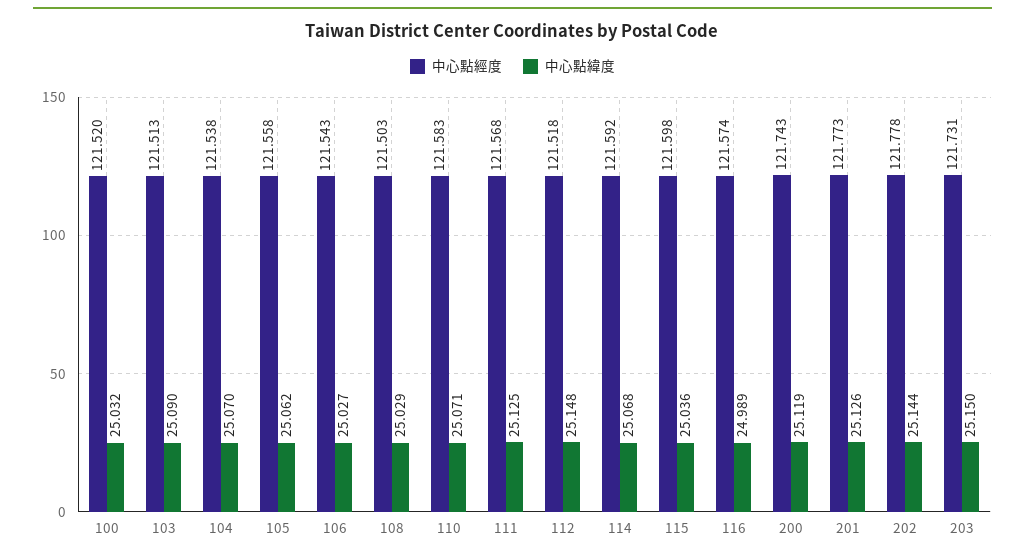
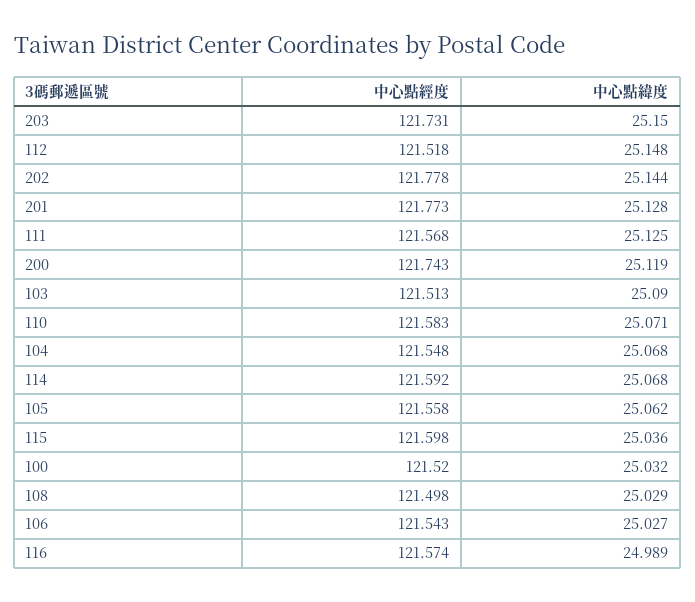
  {
    "中心點經度": {
      "100": 121.52,
      "103": 121.513,
-     "104": 121.538,
+     "104": 121.548,
      "105": 121.558,
      "106": 121.543,
-     "108": 121.503,
+     "108": 121.498,
      "110": 121.583,
      "111": 121.568,
      "112": 121.518,
      "114": 121.592,
      "115": 121.598,
      "116": 121.574,
      "200": 121.743,
      "201": 121.773,
      "202": 121.778,
      "203": 121.731
    },
    "中心點緯度": {
      "100": 25.032,
      "103": 25.09,
-     "104": 25.07,
+     "104": 25.068,
      "105": 25.062,
      "106": 25.027,
      "108": 25.029,
      "110": 25.071,
      "111": 25.125,
      "112": 25.148,
      "114": 25.068,
      "115": 25.036,
      "116": 24.989,
      "200": 25.119,
-     "201": 25.126,
+     "201": 25.128,
      "202": 25.144,
      "203": 25.15
    }
  }

